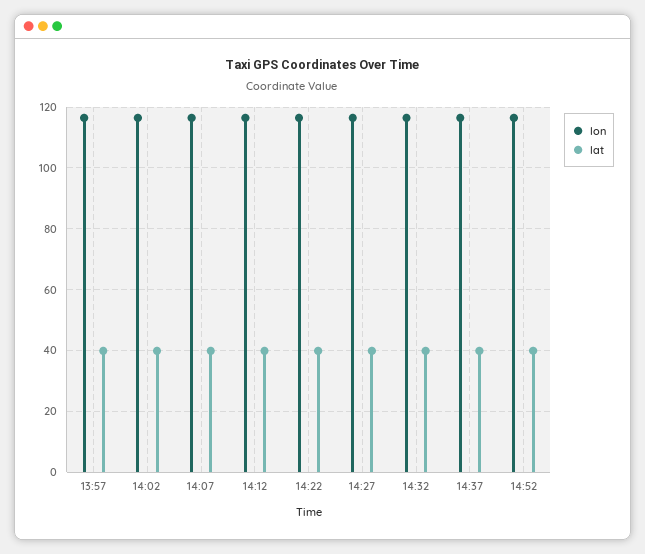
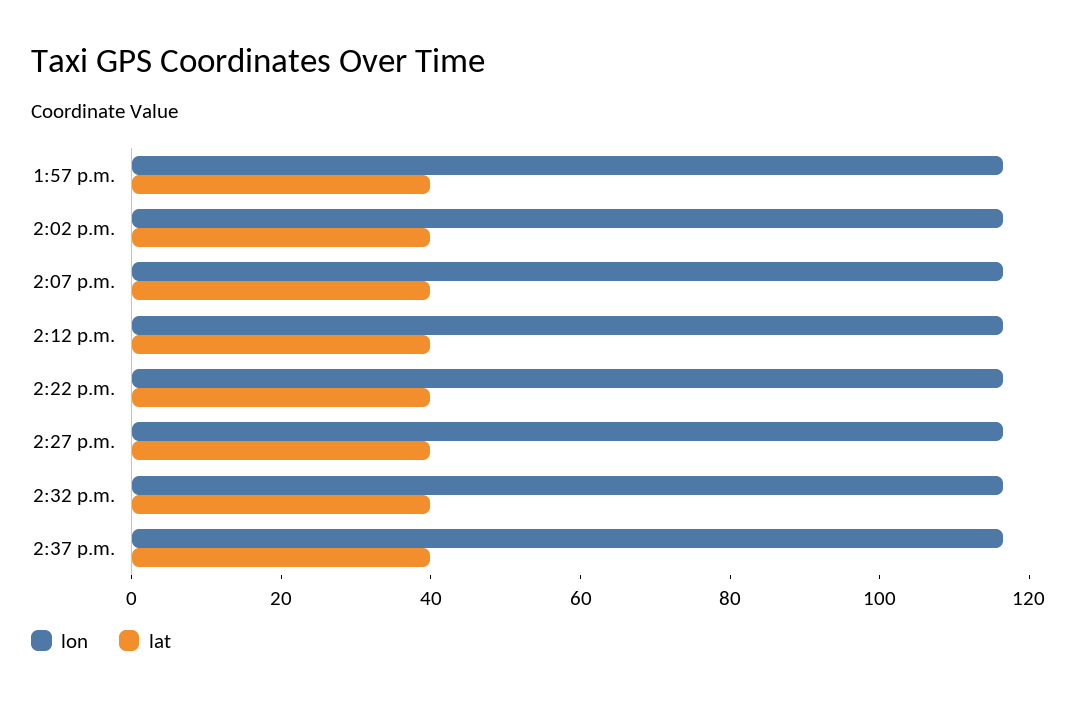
  {
    "lon": {
      "13:57": 116,
      "14:02": 116,
      "14:07": 116,
      "14:12": 116,
      "14:22": 116,
      "14:27": 116,
      "14:32": 116,
-     "14:37": 116,
+     "14:37": 116
-     "14:52": 116
    },
    "lat": {
      "13:57": 40,
      "14:02": 40,
      "14:07": 40,
      "14:12": 40,
      "14:22": 40,
      "14:27": 40,
      "14:32": 40,
-     "14:37": 40,
+     "14:37": 40
-     "14:52": 40
    }
  }

